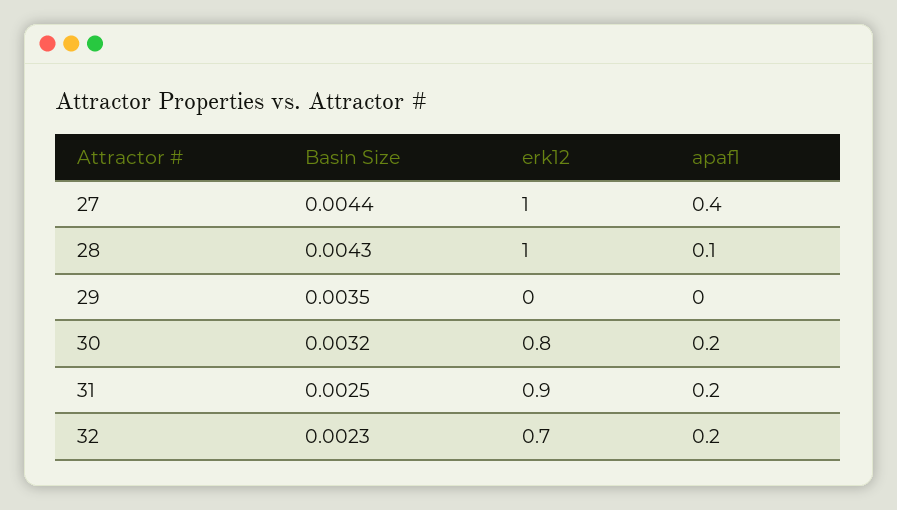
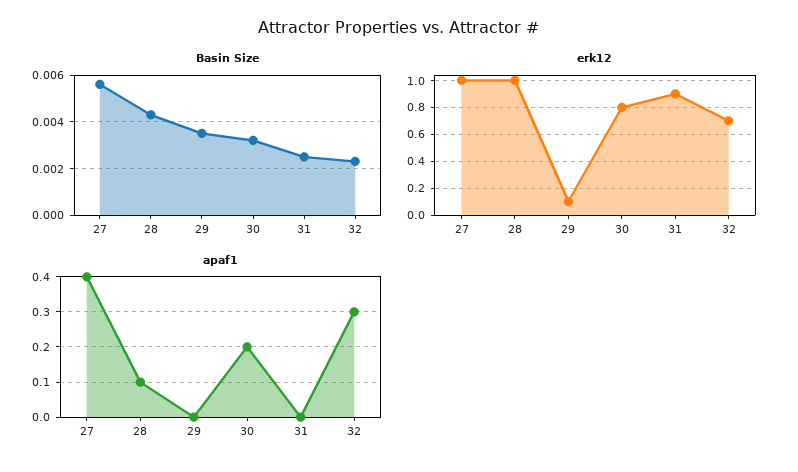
  {
    "Basin Size": {
-     "27": 0.0044,
+     "27": 0.0055,
      "28": 0.0043,
      "29": 0.0035,
      "30": 0.0032,
      "31": 0.0025,
      "32": 0.0023
    },
    "erk12": {
      "27": 1,
      "28": 1,
-     "29": 0,
+     "29": 0.1,
      "30": 0.8,
      "31": 0.9,
      "32": 0.7
    },
    "apaf1": {
      "27": 0.4,
      "28": 0.1,
      "29": 0,
      "30": 0.2,
-     "31": 0.2,
+     "31": 0,
-     "32": 0.2
+     "32": 0.3
    }
  }

